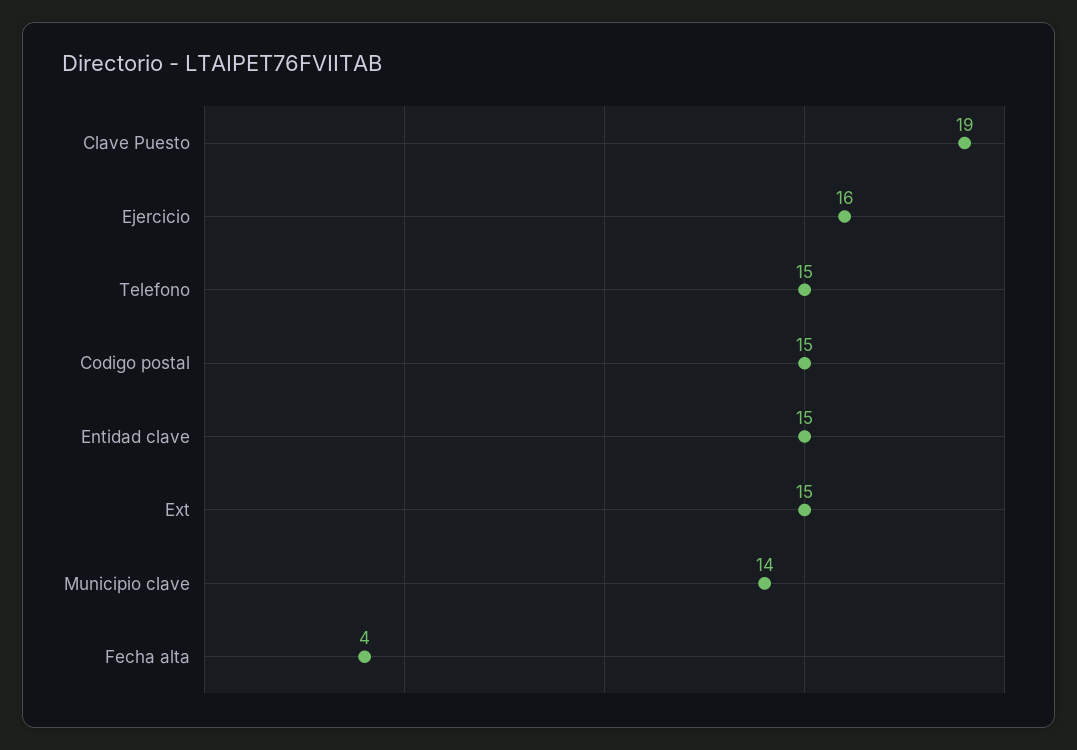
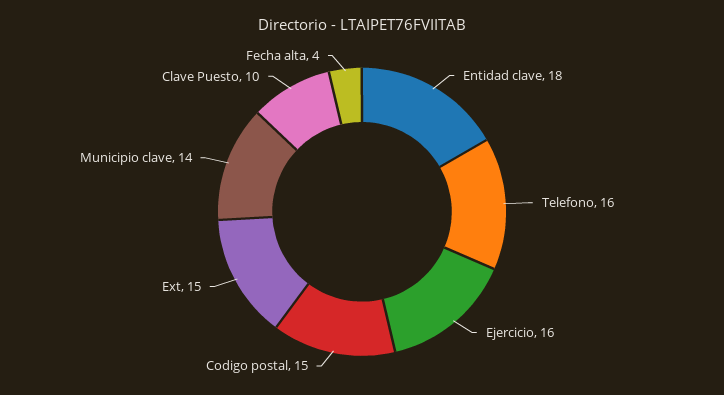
  {
-   "Clave Puesto": 19,
+   "Clave Puesto": 10,
    "Ejercicio": 16,
-   "Telefono": 15,
+   "Telefono": 16,
    "Codigo postal": 15,
-   "Entidad clave": 15,
+   "Entidad clave": 18,
    "Ext": 15,
    "Municipio clave": 14,
    "Fecha alta": 4
  }

